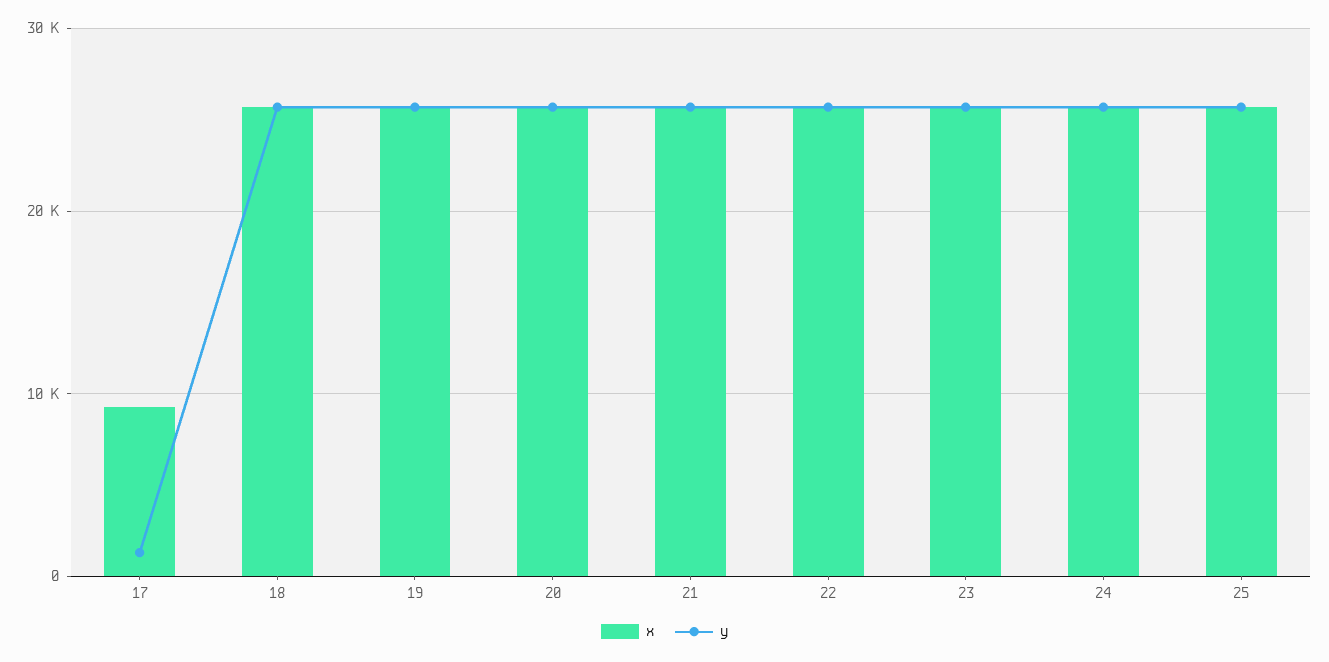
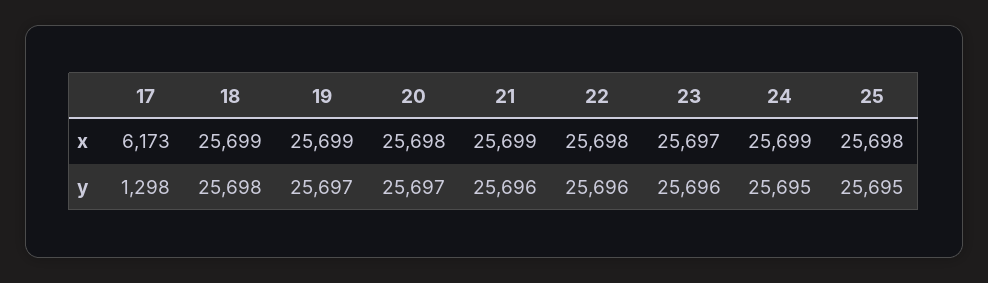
  {
    "x": {
-     "17": 9000,
+     "17": 6173,
      "18": 25699,
      "19": 25699,
      "20": 25698,
      "21": 25699,
      "22": 25698,
      "23": 25697,
      "24": 25699,
      "25": 25698
    },
    "y": {
      "17": 1298,
      "18": 25698,
      "19": 25697,
      "20": 25697,
      "21": 25696,
      "22": 25696,
      "23": 25696,
      "24": 25695,
      "25": 25695
    }
  }

